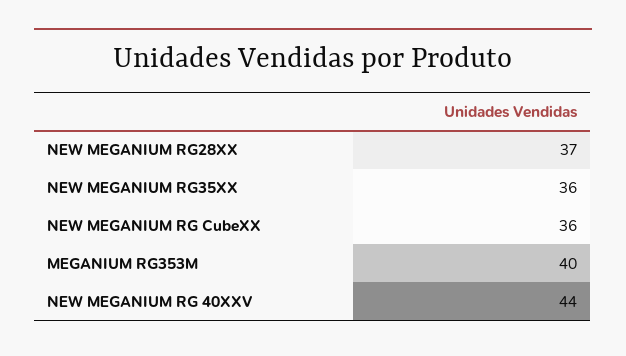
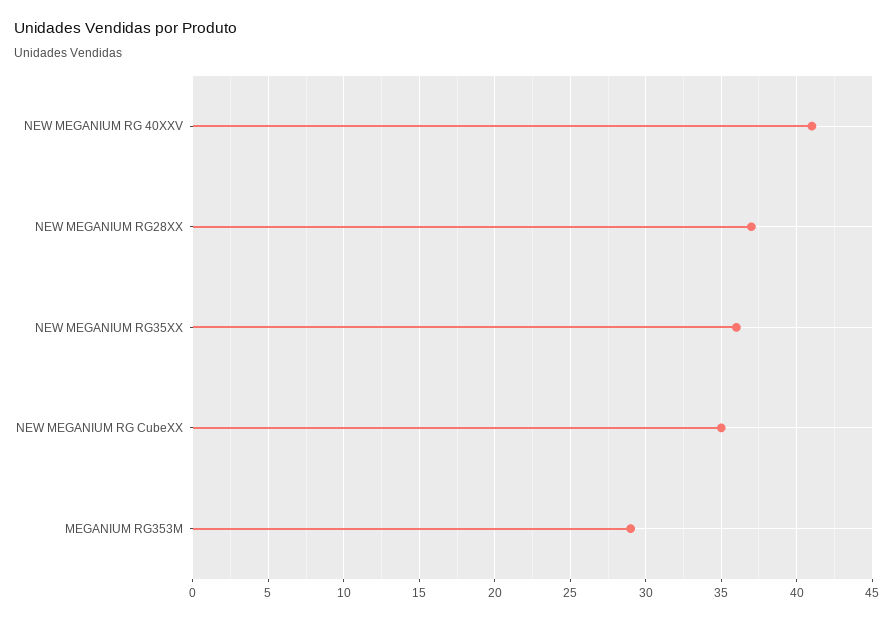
  {
    "NEW MEGANIUM RG28XX": 37,
    "NEW MEGANIUM RG35XX": 36,
-   "NEW MEGANIUM RG CubeXX": 36,
+   "NEW MEGANIUM RG CubeXX": 35,
-   "MEGANIUM RG353M": 40,
+   "MEGANIUM RG353M": 29,
-   "NEW MEGANIUM RG 40XXV": 44
+   "NEW MEGANIUM RG 40XXV": 41
  }

